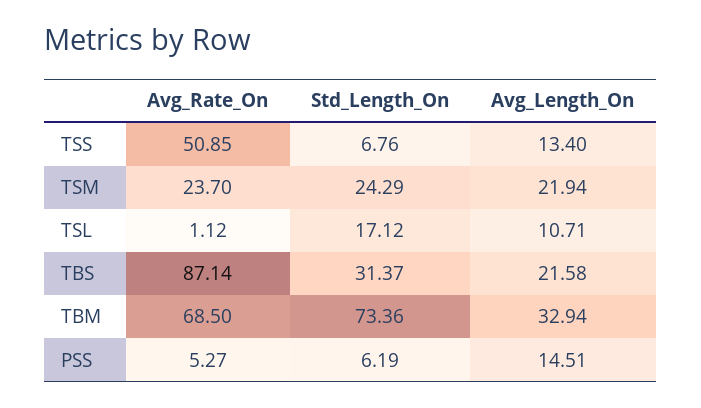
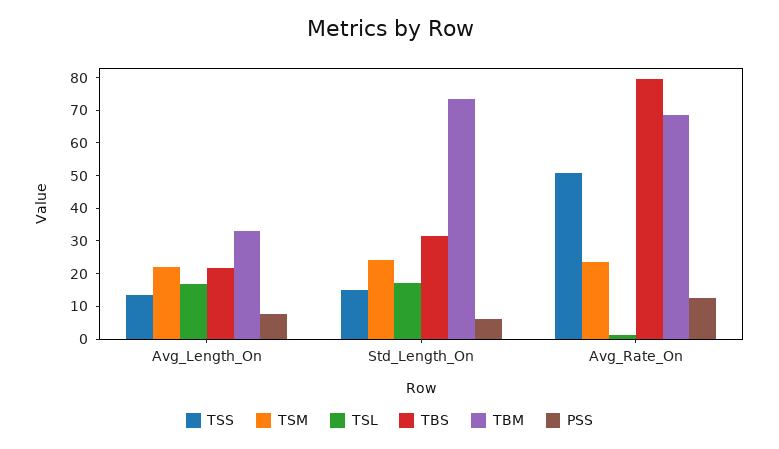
  {
    "TSS": {
      "Avg_Rate_On": 50.85,
-     "Std_Length_On": 6.76,
+     "Std_Length_On": 15,
      "Avg_Length_On": 13.4
    },
    "TSM": {
      "Avg_Rate_On": 23.7,
      "Std_Length_On": 24.29,
      "Avg_Length_On": 21.94
    },
    "TSL": {
      "Avg_Rate_On": 1.12,
      "Std_Length_On": 17.12,
-     "Avg_Length_On": 10.71
+     "Avg_Length_On": 17.5
    },
    "TBS": {
-     "Avg_Rate_On": 87.14,
+     "Avg_Rate_On": 80,
      "Std_Length_On": 31.37,
      "Avg_Length_On": 21.58
    },
    "TBM": {
      "Avg_Rate_On": 68.5,
      "Std_Length_On": 73.36,
      "Avg_Length_On": 32.94
    },
    "PSS": {
-     "Avg_Rate_On": 5.27,
+     "Avg_Rate_On": 12.5,
      "Std_Length_On": 6.19,
-     "Avg_Length_On": 14.51
+     "Avg_Length_On": 7.5
    }
  }

